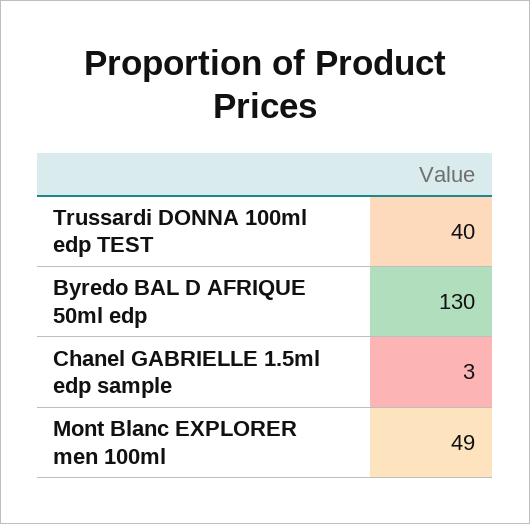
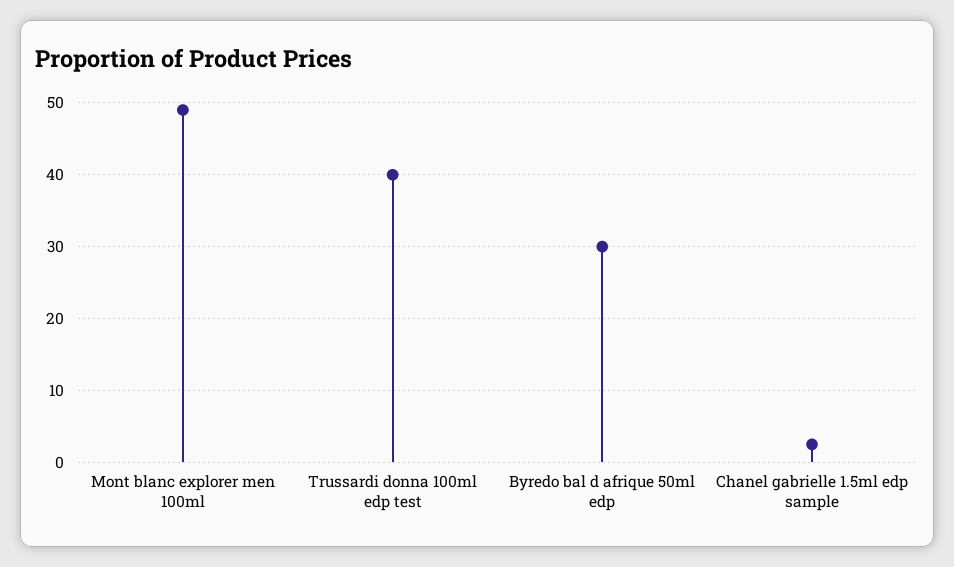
  {
    "Trussardi DONNA 100ml edp TEST": 40,
-   "Byredo BAL D AFRIQUE 50ml edp": 130,
+   "Byredo BAL D AFRIQUE 50ml edp": 30,
    "Chanel GABRIELLE 1.5ml edp sample": 3,
    "Mont Blanc EXPLORER men 100ml": 49
  }

